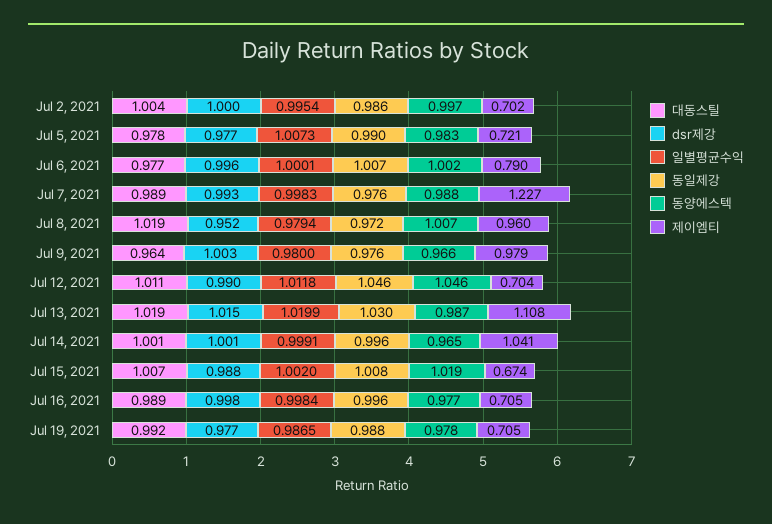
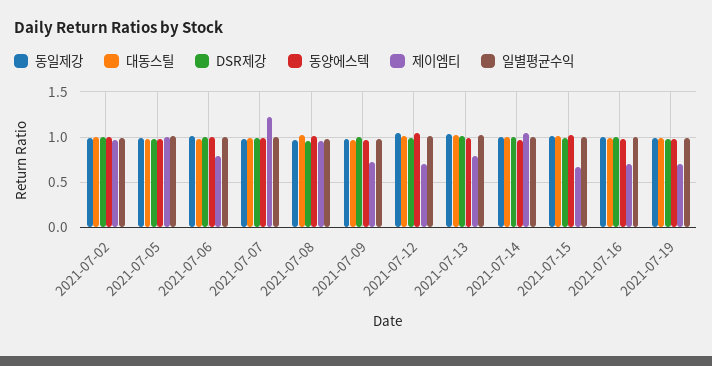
  {
    "대동스틸": {
      "Jul 2, 2021": 1.004,
      "Jul 5, 2021": 0.978,
      "Jul 6, 2021": 0.977,
      "Jul 7, 2021": 0.989,
      "Jul 8, 2021": 1.019,
      "Jul 9, 2021": 0.964,
      "Jul 12, 2021": 1.011,
      "Jul 13, 2021": 1.019,
      "Jul 14, 2021": 1.001,
      "Jul 15, 2021": 1.007,
      "Jul 16, 2021": 0.989,
      "Jul 19, 2021": 0.992
    },
    "dsr제강": {
      "Jul 2, 2021": 1,
      "Jul 5, 2021": 0.977,
      "Jul 6, 2021": 0.996,
      "Jul 7, 2021": 0.993,
      "Jul 8, 2021": 0.952,
      "Jul 9, 2021": 1.003,
      "Jul 12, 2021": 0.99,
      "Jul 13, 2021": 1.015,
      "Jul 14, 2021": 1.001,
      "Jul 15, 2021": 0.988,
      "Jul 16, 2021": 0.998,
      "Jul 19, 2021": 0.977
    },
    "일별평균수익": {
      "Jul 2, 2021": 0.9954,
      "Jul 5, 2021": 1.0073,
      "Jul 6, 2021": 1.0001,
      "Jul 7, 2021": 0.9983,
      "Jul 8, 2021": 0.9794,
      "Jul 9, 2021": 0.98,
      "Jul 12, 2021": 1.0118,
      "Jul 13, 2021": 1.0199,
      "Jul 14, 2021": 0.9991,
      "Jul 15, 2021": 1.002,
      "Jul 16, 2021": 0.9984,
      "Jul 19, 2021": 0.9865
    },
    "동일제강": {
      "Jul 2, 2021": 0.986,
      "Jul 5, 2021": 0.99,
      "Jul 6, 2021": 1.007,
      "Jul 7, 2021": 0.976,
      "Jul 8, 2021": 0.972,
      "Jul 9, 2021": 0.976,
      "Jul 12, 2021": 1.046,
      "Jul 13, 2021": 1.03,
      "Jul 14, 2021": 0.996,
      "Jul 15, 2021": 1.008,
      "Jul 16, 2021": 0.996,
      "Jul 19, 2021": 0.988
    },
    "동양에스텍": {
      "Jul 2, 2021": 0.997,
      "Jul 5, 2021": 0.983,
      "Jul 6, 2021": 1.002,
      "Jul 7, 2021": 0.988,
      "Jul 8, 2021": 1.007,
      "Jul 9, 2021": 0.966,
      "Jul 12, 2021": 1.046,
      "Jul 13, 2021": 0.987,
      "Jul 14, 2021": 0.965,
      "Jul 15, 2021": 1.019,
      "Jul 16, 2021": 0.977,
      "Jul 19, 2021": 0.978
    },
    "제이엠티": {
-     "Jul 2, 2021": 0.702,
+     "Jul 2, 2021": 1,
-     "Jul 5, 2021": 0.721,
+     "Jul 5, 2021": 1,
      "Jul 6, 2021": 0.79,
      "Jul 7, 2021": 1.227,
      "Jul 8, 2021": 0.96,
-     "Jul 9, 2021": 0.979,
+     "Jul 9, 2021": 0.7,
      "Jul 12, 2021": 0.704,
-     "Jul 13, 2021": 1.108,
+     "Jul 13, 2021": 0.8,
      "Jul 14, 2021": 1.041,
      "Jul 15, 2021": 0.674,
      "Jul 16, 2021": 0.705,
      "Jul 19, 2021": 0.705
    }
  }

